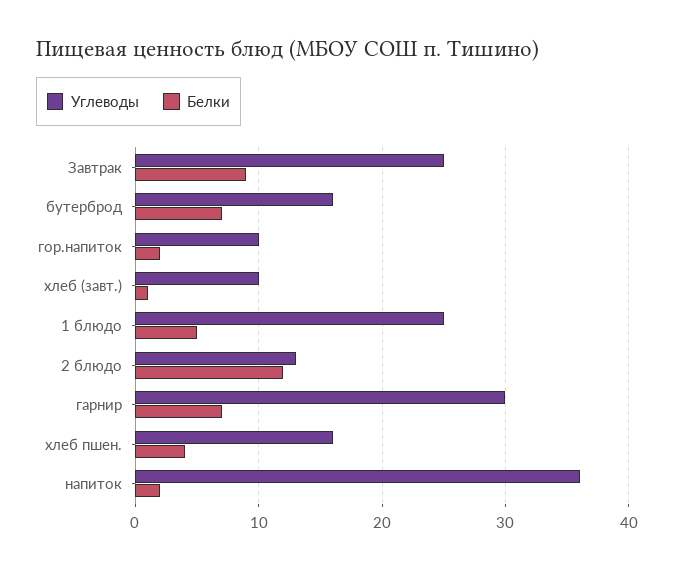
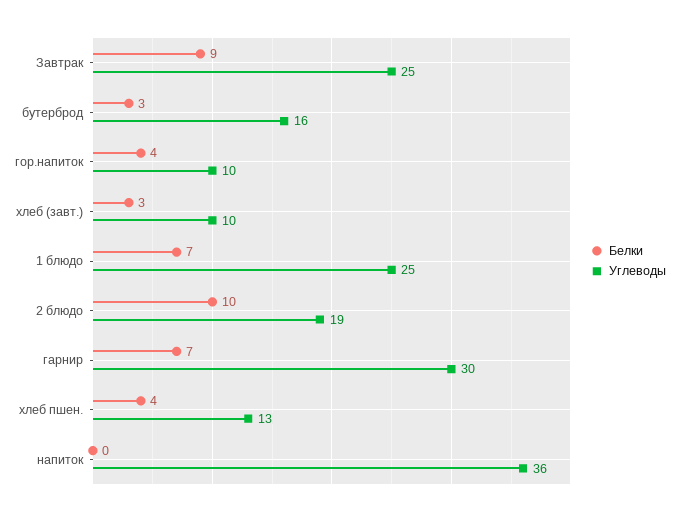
  {
    "Углеводы": {
      "Завтрак": 25,
      "бутерброд": 16,
      "гор.напиток": 10,
      "хлеб (завт.)": 10,
      "1 блюдо": 25,
-     "2 блюдо": 13,
+     "2 блюдо": 19,
      "гарнир": 30,
-     "хлеб пшен.": 16,
+     "хлеб пшен.": 13,
      "напиток": 36
    },
    "Белки": {
      "Завтрак": 9,
-     "бутерброд": 7,
+     "бутерброд": 3,
-     "гор.напиток": 2,
+     "гор.напиток": 4,
-     "хлеб (завт.)": 1,
+     "хлеб (завт.)": 3,
-     "1 блюдо": 5,
+     "1 блюдо": 7,
-     "2 блюдо": 12,
+     "2 блюдо": 10,
      "гарнир": 7,
      "хлеб пшен.": 4,
-     "напиток": 2
+     "напиток": 0
    }
  }

